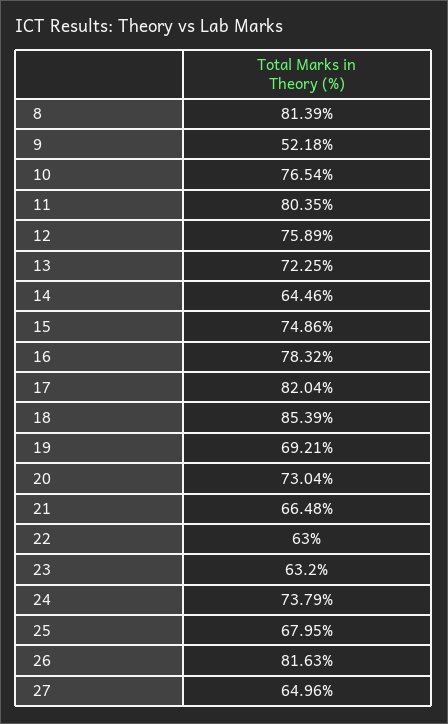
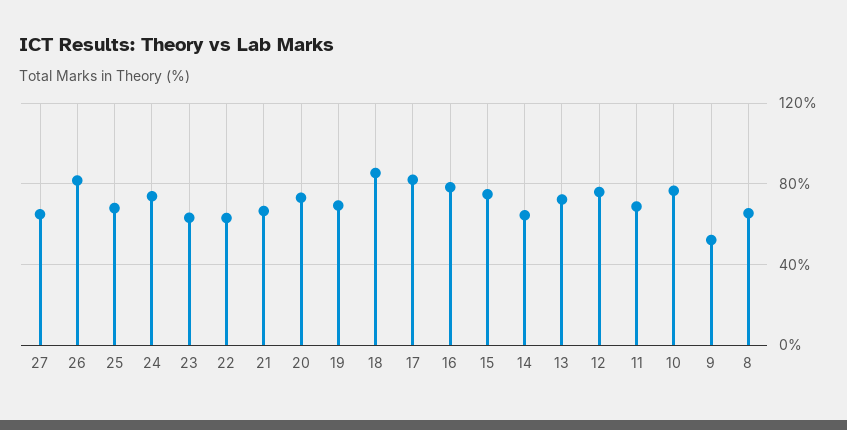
  {
-   "8": 81.39,
+   "8": 65,
    "9": 52.18,
    "10": 76.54,
-   "11": 80.35,
+   "11": 70,
    "12": 75.89,
    "13": 72.25,
    "14": 64.46,
    "15": 74.86,
    "16": 78.32,
    "17": 82.04,
    "18": 85.39,
    "19": 69.21,
    "20": 73.04,
    "21": 66.48,
    "22": 63,
    "23": 63.2,
    "24": 73.79,
    "25": 67.95,
    "26": 81.63,
    "27": 64.96
  }

